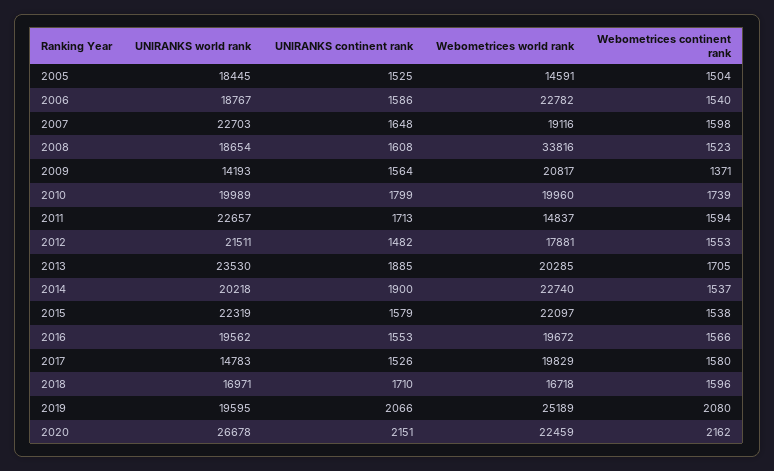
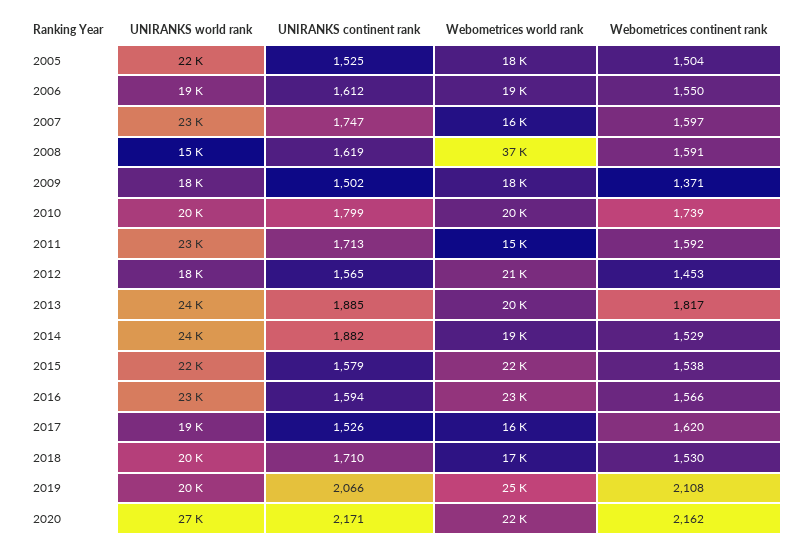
  {
    "UNIRANKS world rank": {
-     "2005": 18445,
+     "2005": 22000,
      "2006": 18767,
      "2007": 22703,
-     "2008": 18654,
+     "2008": 15000,
-     "2009": 14193,
+     "2009": 18000,
      "2010": 19989,
      "2011": 22657,
-     "2012": 21511,
+     "2012": 18000,
      "2013": 23530,
-     "2014": 20218,
+     "2014": 24000,
      "2015": 22319,
-     "2016": 19562,
+     "2016": 23000,
-     "2017": 14783,
+     "2017": 19000,
-     "2018": 16971,
+     "2018": 20000,
      "2019": 19595,
      "2020": 26678
    },
    "UNIRANKS continent rank": {
      "2005": 1525,
-     "2006": 1586,
+     "2006": 1612,
-     "2007": 1648,
+     "2007": 1747,
-     "2008": 1608,
+     "2008": 1619,
-     "2009": 1564,
+     "2009": 1502,
      "2010": 1799,
      "2011": 1713,
-     "2012": 1482,
+     "2012": 1565,
      "2013": 1885,
-     "2014": 1900,
+     "2014": 1882,
      "2015": 1579,
-     "2016": 1553,
+     "2016": 1594,
      "2017": 1526,
      "2018": 1710,
      "2019": 2066,
-     "2020": 2151
+     "2020": 2171
    },
    "Webometrices world rank": {
-     "2005": 14591,
+     "2005": 18000,
-     "2006": 22782,
+     "2006": 19000,
-     "2007": 19116,
+     "2007": 16000,
-     "2008": 33816,
+     "2008": 37000,
-     "2009": 20817,
+     "2009": 18000,
      "2010": 19960,
      "2011": 14837,
-     "2012": 17881,
+     "2012": 21000,
      "2013": 20285,
-     "2014": 22740,
+     "2014": 19000,
      "2015": 22097,
-     "2016": 19672,
+     "2016": 23000,
-     "2017": 19829,
+     "2017": 16000,
      "2018": 16718,
      "2019": 25189,
      "2020": 22459
    },
    "Webometrices continent rank": {
      "2005": 1504,
-     "2006": 1540,
+     "2006": 1550,
-     "2007": 1598,
+     "2007": 1597,
-     "2008": 1523,
+     "2008": 1591,
      "2009": 1371,
      "2010": 1739,
-     "2011": 1594,
+     "2011": 1592,
-     "2012": 1553,
+     "2012": 1453,
-     "2013": 1705,
+     "2013": 1817,
-     "2014": 1537,
+     "2014": 1529,
      "2015": 1538,
      "2016": 1566,
-     "2017": 1580,
+     "2017": 1620,
-     "2018": 1596,
+     "2018": 1530,
-     "2019": 2080,
+     "2019": 2108,
      "2020": 2162
    }
  }

